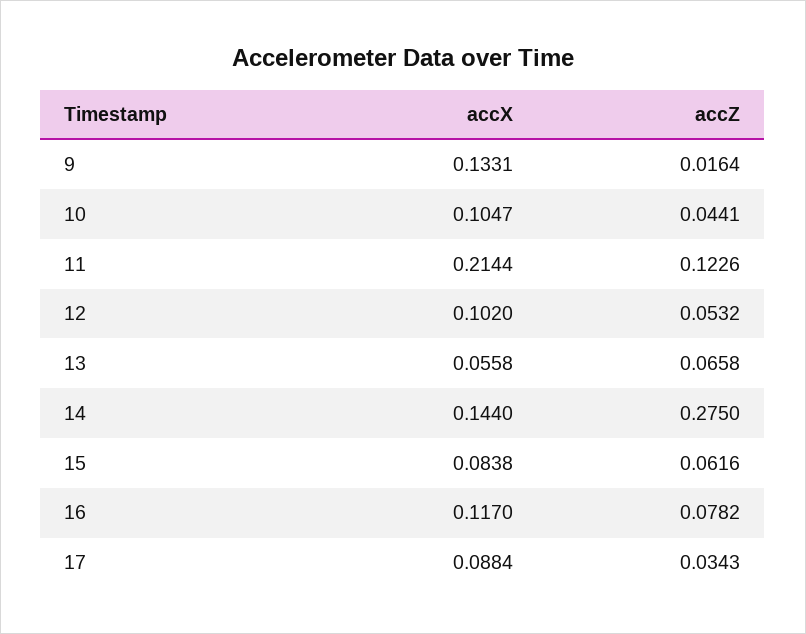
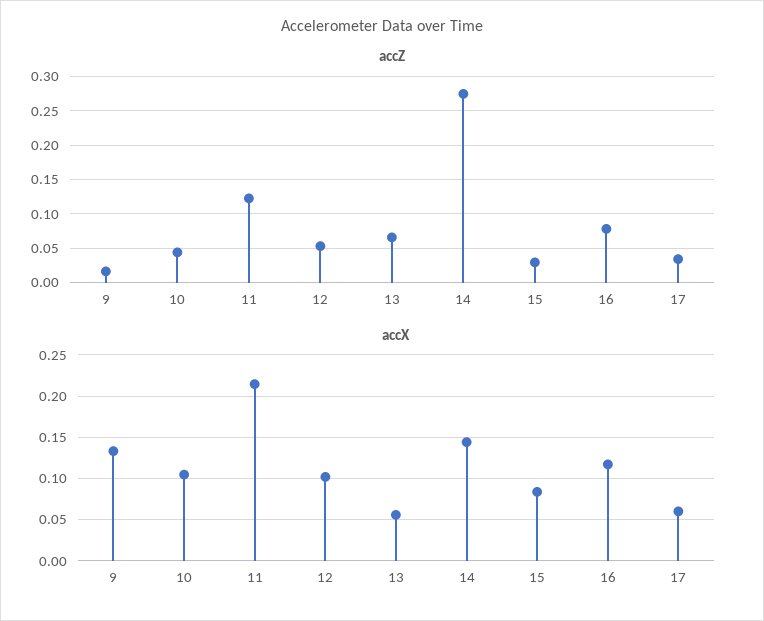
  {
    "accX": {
      "9": 0.1331,
      "10": 0.1047,
      "11": 0.2144,
      "12": 0.102,
      "13": 0.0558,
      "14": 0.144,
      "15": 0.0838,
      "16": 0.117,
-     "17": 0.0884
+     "17": 0.06
    },
    "accZ": {
      "9": 0.0164,
      "10": 0.0441,
      "11": 0.1226,
      "12": 0.0532,
      "13": 0.0658,
      "14": 0.275,
-     "15": 0.0616,
+     "15": 0.03,
      "16": 0.0782,
      "17": 0.0343
    }
  }

